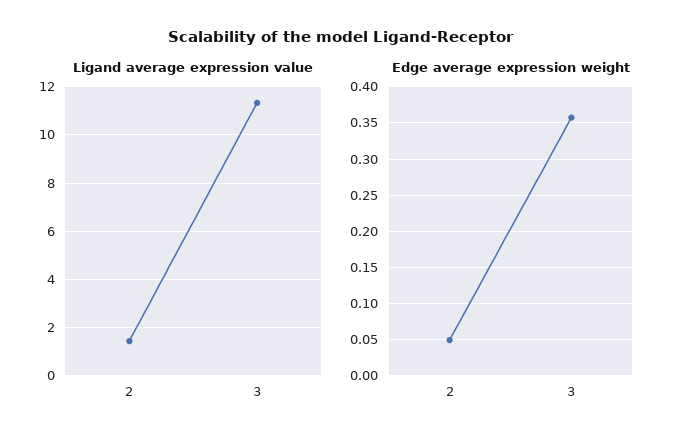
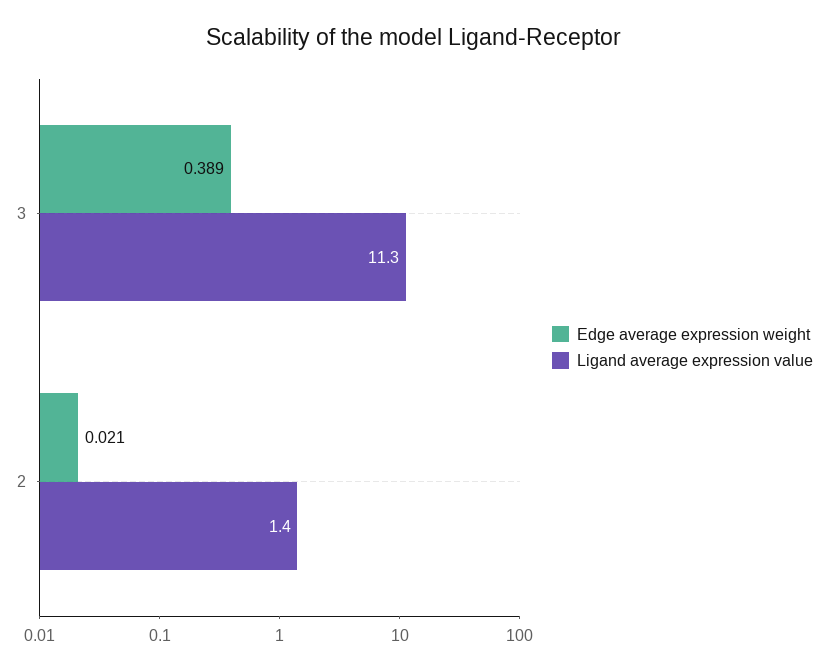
  {
    "Ligand average expression value": {
      "2": 1.4,
      "3": 11.3
    },
    "Edge average expression weight": {
-     "2": 0.05,
+     "2": 0.021,
-     "3": 0.36
+     "3": 0.389
    }
  }

